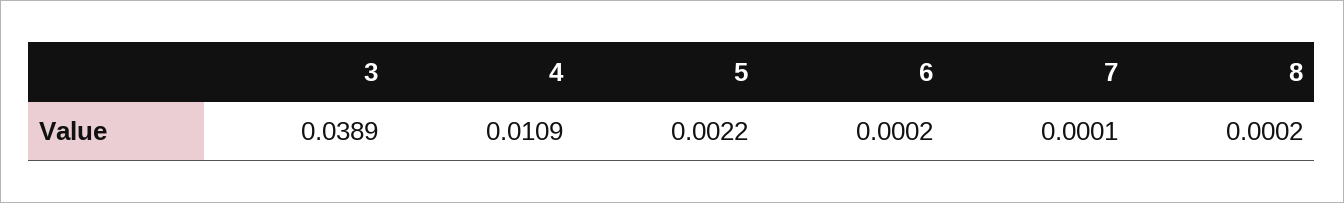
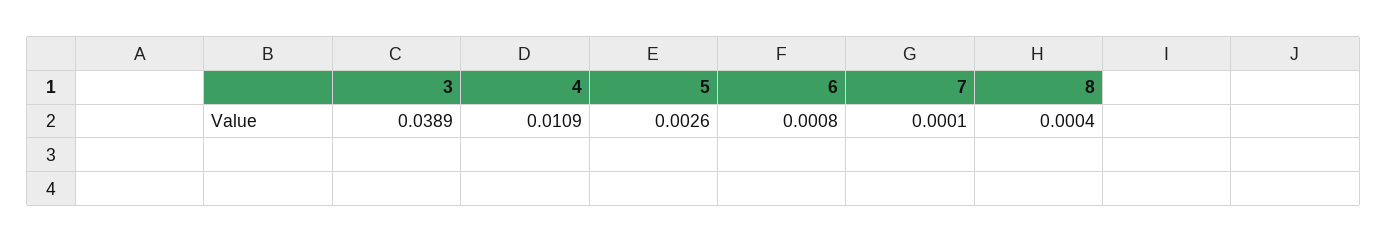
  {
    "3": 0.0389,
    "4": 0.0109,
-   "5": 0.0022,
+   "5": 0.0026,
-   "6": 0.0002,
+   "6": 0.0008,
    "7": 0.0001,
-   "8": 0.0002
+   "8": 0.0004
  }

